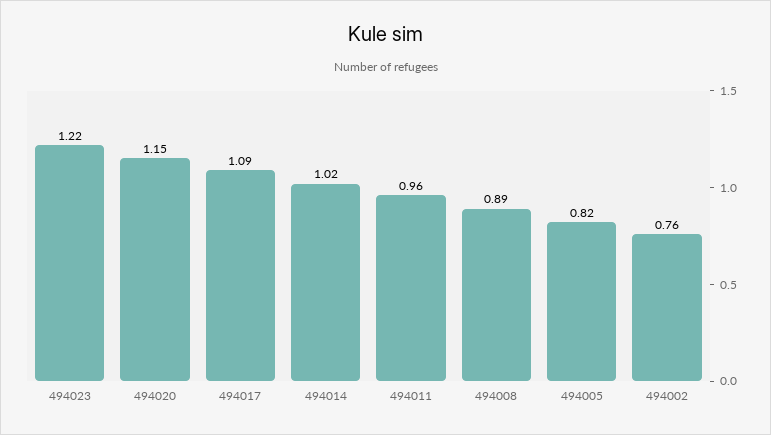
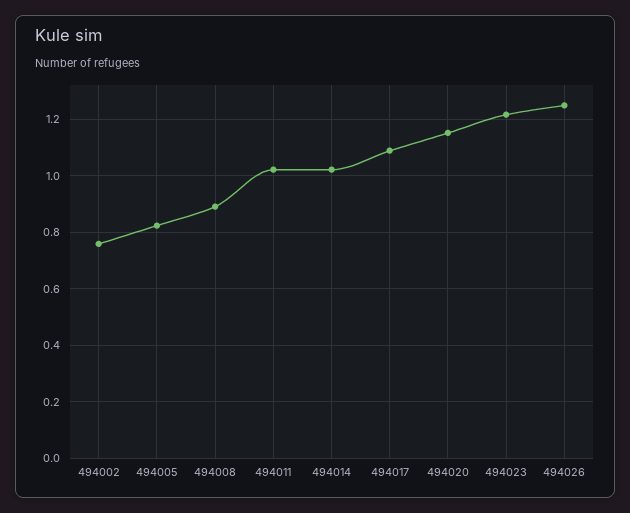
  {
    "494023": 1.22,
    "494020": 1.15,
    "494017": 1.09,
    "494014": 1.02,
-   "494011": 0.96,
+   "494011": 1.025,
    "494008": 0.89,
    "494005": 0.82,
-   "494002": 0.76
+   "494002": 0.76,
+   "494026": 1.25
  }

